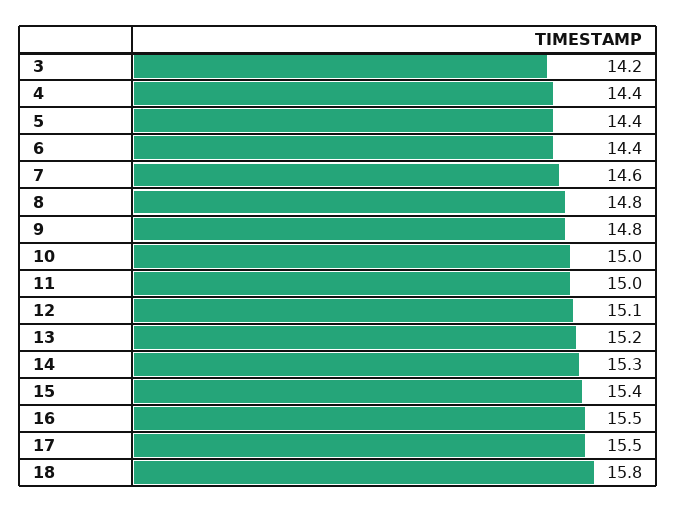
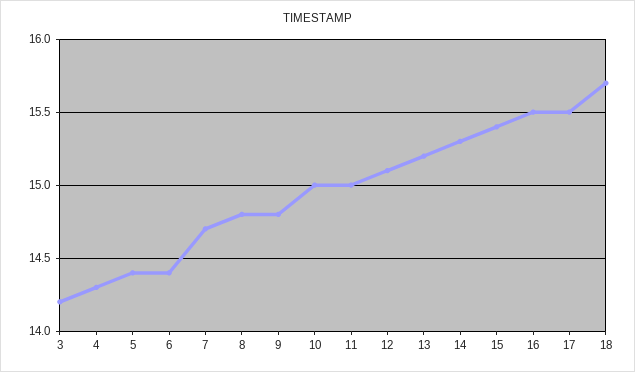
  {
    "3": 14.2,
-   "4": 14.4,
+   "4": 14.3,
    "5": 14.4,
    "6": 14.4,
-   "7": 14.6,
+   "7": 14.7,
    "8": 14.8,
    "9": 14.8,
    "10": 15,
    "11": 15,
    "12": 15.1,
    "13": 15.2,
    "14": 15.3,
    "15": 15.4,
    "16": 15.5,
    "17": 15.5,
-   "18": 15.8
+   "18": 15.7
  }

